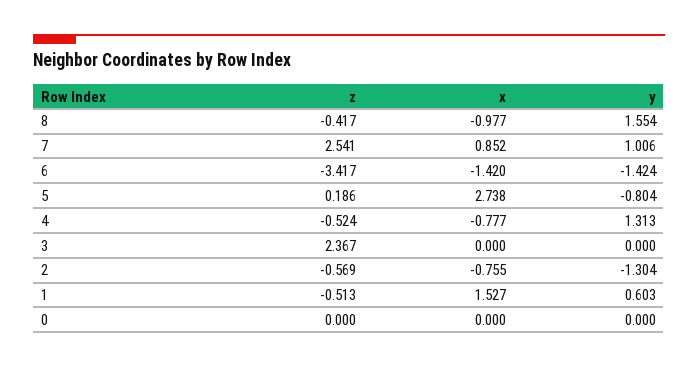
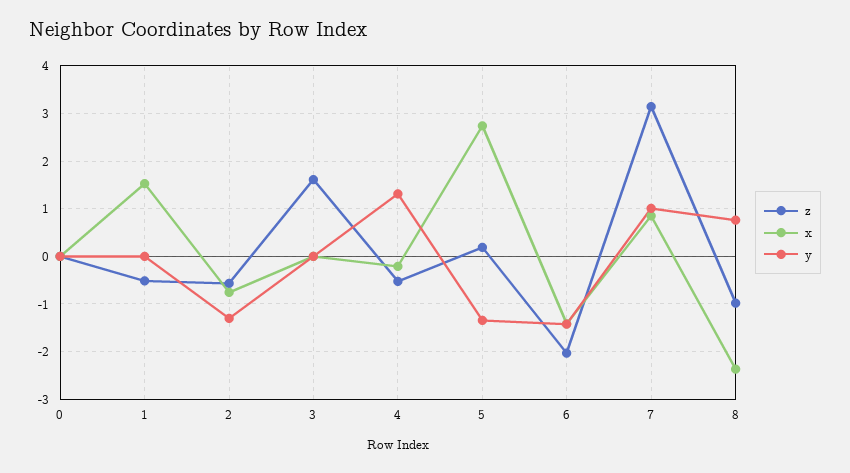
  {
    "z": {
-     "8": -0.417,
+     "8": -1,
-     "7": 2.541,
+     "7": 3.2,
-     "6": -3.417,
+     "6": -2,
      "5": 0.186,
      "4": -0.524,
-     "3": 2.367,
+     "3": 1.6,
      "2": -0.569,
      "1": -0.513,
      "0": 0
    },
    "x": {
-     "8": -0.977,
+     "8": -2.4,
      "7": 0.852,
      "6": -1.42,
      "5": 2.738,
-     "4": -0.777,
+     "4": -0.2,
      "3": 0,
      "2": -0.755,
      "1": 1.527,
      "0": 0
    },
    "y": {
-     "8": 1.554,
+     "8": 0.8,
      "7": 1.006,
      "6": -1.424,
-     "5": -0.804,
+     "5": -1.4,
      "4": 1.313,
      "3": 0,
      "2": -1.304,
-     "1": 0.603,
+     "1": 0,
      "0": 0
    }
  }

